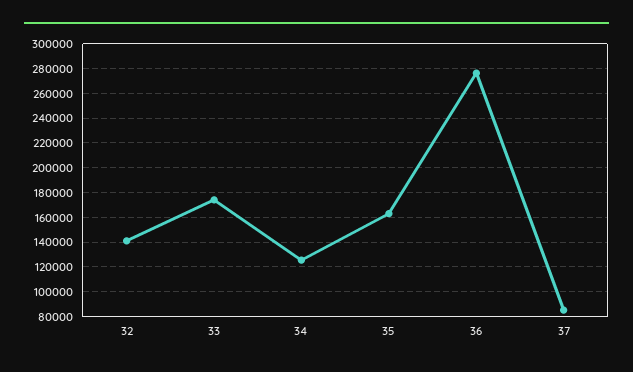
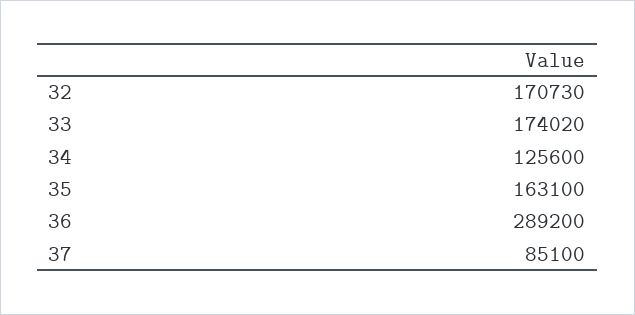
  {
-   "32": 140000,
+   "32": 170730,
    "33": 174020,
    "34": 125600,
    "35": 163100,
-   "36": 275000,
+   "36": 289200,
    "37": 85100
  }

